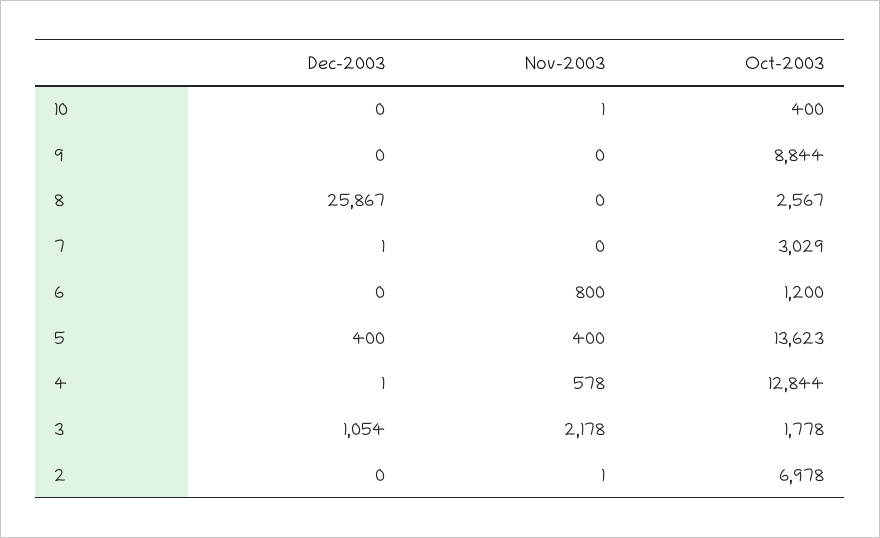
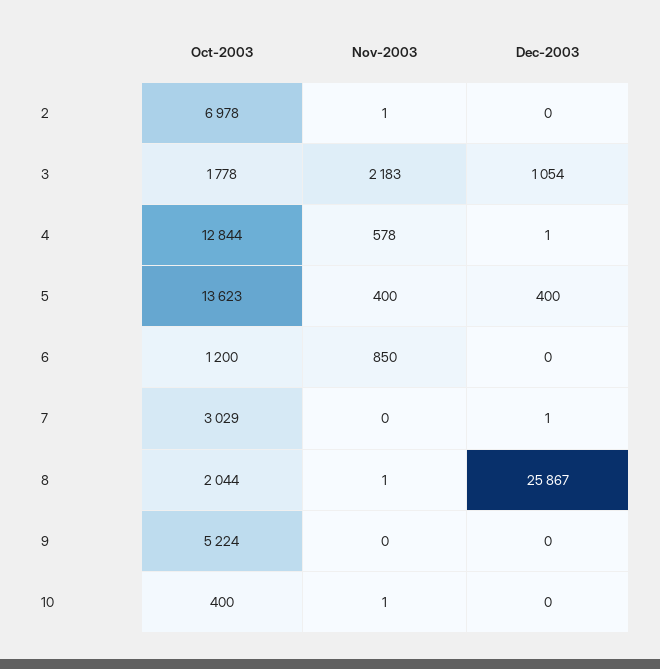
  {
    "Dec-2003": {
      "10": 0,
      "9": 0,
      "8": 25867,
      "7": 1,
      "6": 0,
      "5": 400,
      "4": 1,
      "3": 1054,
      "2": 0
    },
    "Nov-2003": {
      "10": 1,
      "9": 0,
-     "8": 0,
+     "8": 1,
      "7": 0,
-     "6": 800,
+     "6": 850,
      "5": 400,
      "4": 578,
-     "3": 2178,
+     "3": 2183,
      "2": 1
    },
    "Oct-2003": {
      "10": 400,
-     "9": 8844,
+     "9": 5224,
-     "8": 2567,
+     "8": 2044,
      "7": 3029,
      "6": 1200,
      "5": 13623,
      "4": 12844,
      "3": 1778,
      "2": 6978
    }
  }

